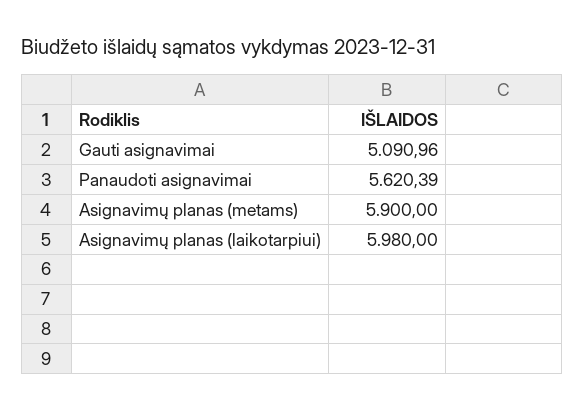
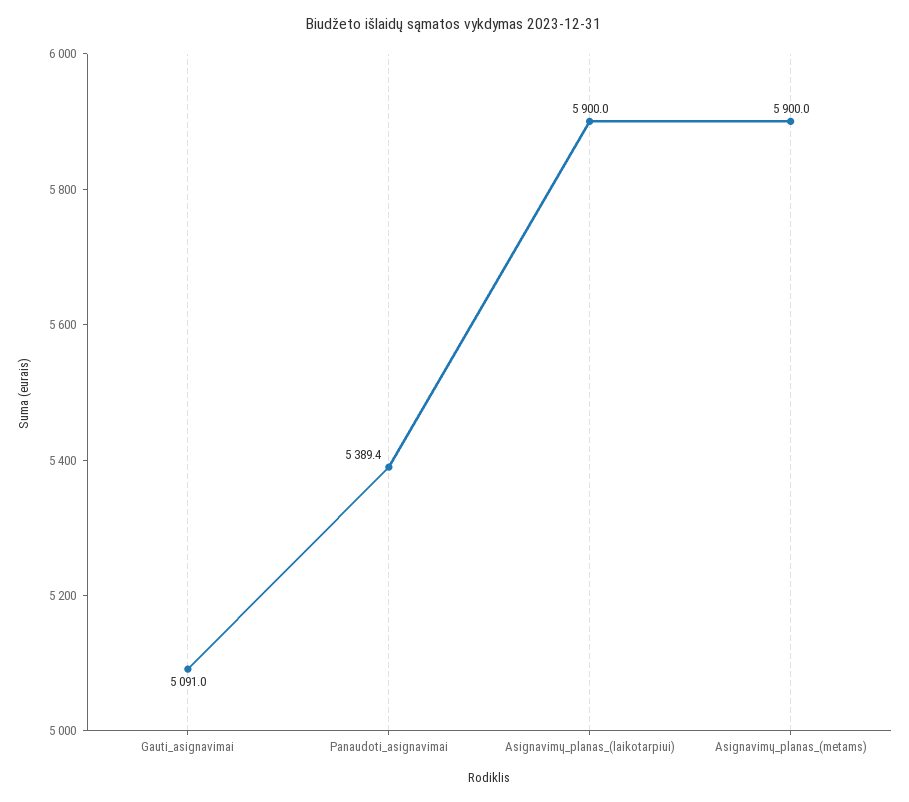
  {
    "Gauti asignavimai": 5090.96,
-   "Panaudoti asignavimai": 5620.39,
+   "Panaudoti asignavimai": 5389.4,
    "Asignavimų planas (metams)": 5900,
-   "Asignavimų planas (laikotarpiui)": 5980
+   "Asignavimų planas (laikotarpiui)": 5900
  }

